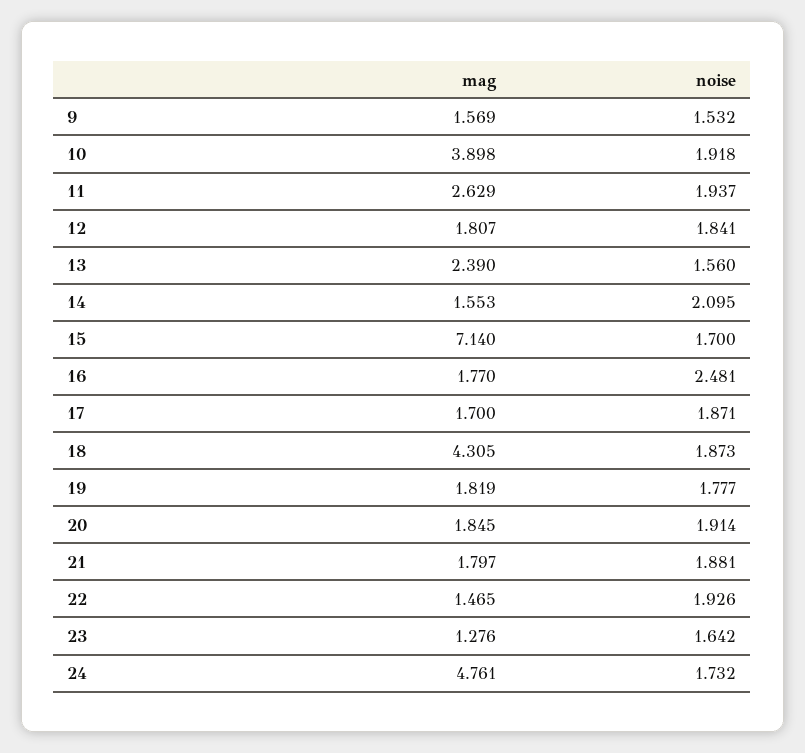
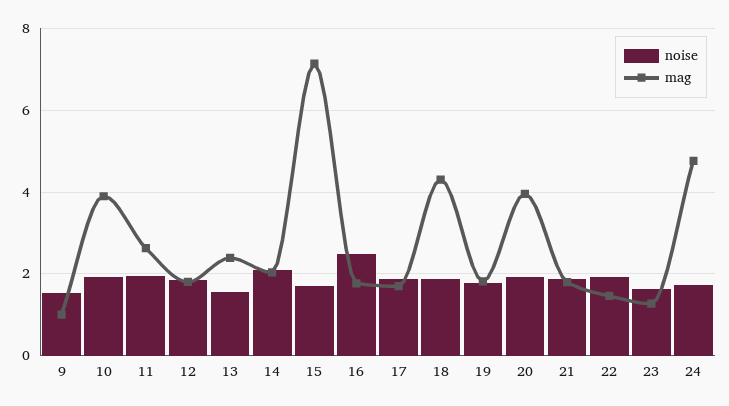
  {
    "mag": {
-     "9": 1.569,
+     "9": 1,
      "10": 3.898,
      "11": 2.629,
      "12": 1.807,
      "13": 2.39,
-     "14": 1.553,
+     "14": 2,
      "15": 7.14,
      "16": 1.77,
      "17": 1.7,
      "18": 4.305,
      "19": 1.819,
-     "20": 1.845,
+     "20": 4,
      "21": 1.797,
      "22": 1.465,
      "23": 1.276,
      "24": 4.761
    },
    "noise": {
      "9": 1.532,
      "10": 1.918,
      "11": 1.937,
      "12": 1.841,
      "13": 1.56,
      "14": 2.095,
      "15": 1.7,
      "16": 2.481,
      "17": 1.871,
      "18": 1.873,
      "19": 1.777,
      "20": 1.914,
      "21": 1.881,
      "22": 1.926,
      "23": 1.642,
      "24": 1.732
    }
  }

